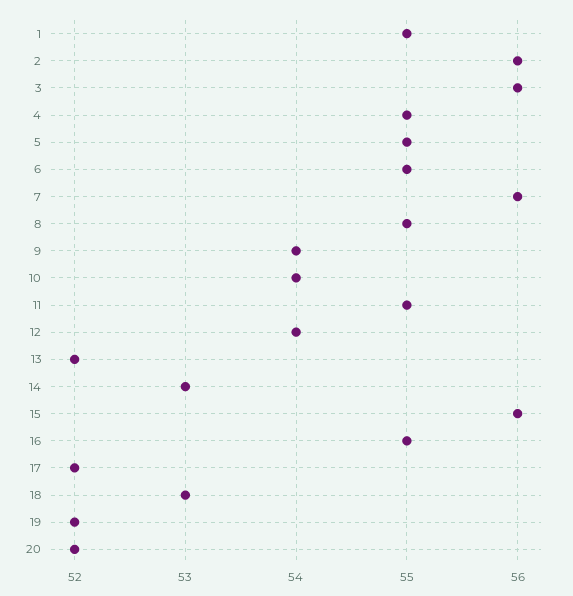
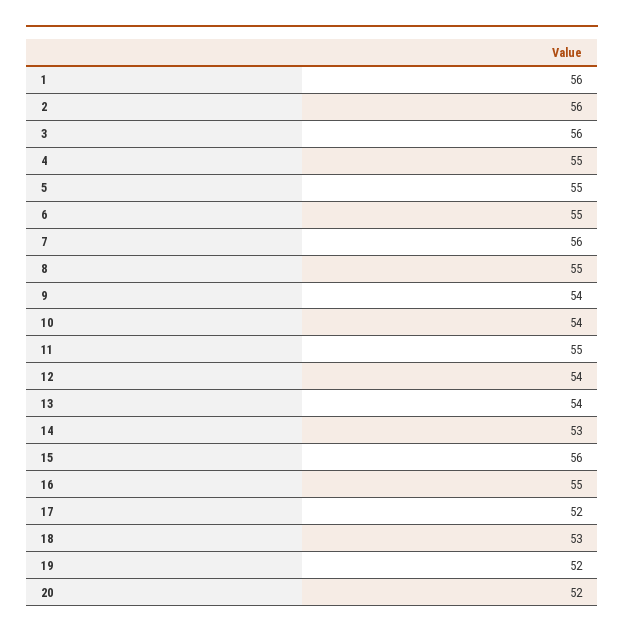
  {
-   "1": 55,
+   "1": 56,
    "2": 56,
    "3": 56,
    "4": 55,
    "5": 55,
    "6": 55,
    "7": 56,
    "8": 55,
    "9": 54,
    "10": 54,
    "11": 55,
    "12": 54,
-   "13": 52,
+   "13": 54,
    "14": 53,
    "15": 56,
    "16": 55,
    "17": 52,
    "18": 53,
    "19": 52,
    "20": 52
  }

